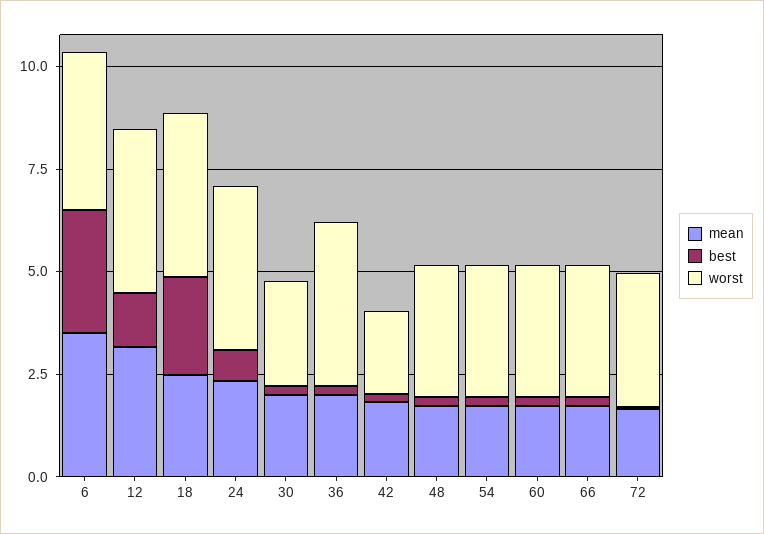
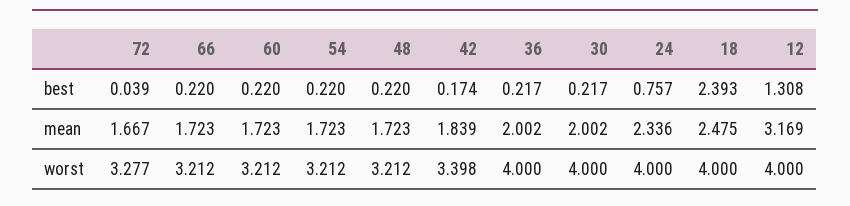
  {
    "mean": {
-     "6": 3.5,
      "12": 3.169,
      "18": 2.475,
      "24": 2.336,
      "30": 2.002,
      "36": 2.002,
      "42": 1.839,
      "48": 1.723,
      "54": 1.723,
      "60": 1.723,
      "66": 1.723,
      "72": 1.667
    },
    "best": {
-     "6": 3,
      "12": 1.308,
      "18": 2.393,
      "24": 0.757,
      "30": 0.217,
      "36": 0.217,
      "42": 0.174,
      "48": 0.22,
      "54": 0.22,
      "60": 0.22,
      "66": 0.22,
      "72": 0.039
    },
    "worst": {
-     "6": 4,
      "12": 4,
      "18": 4,
      "24": 4,
-     "30": 2.5,
+     "30": 4,
      "36": 4,
-     "42": 2,
+     "42": 3.398,
      "48": 3.212,
      "54": 3.212,
      "60": 3.212,
      "66": 3.212,
      "72": 3.277
    }
  }

